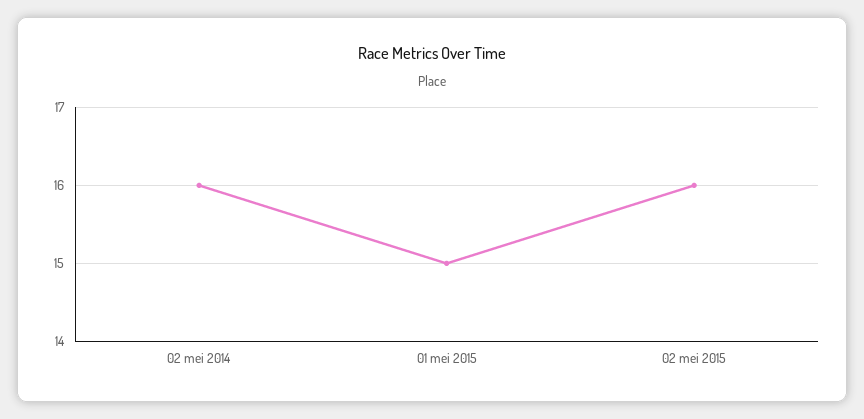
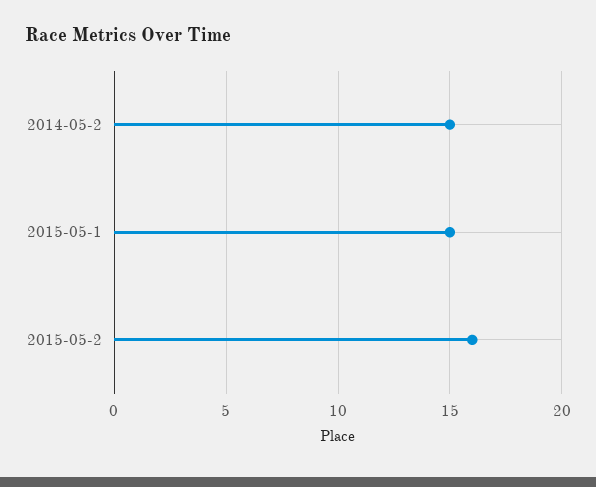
  {
-   "02 mei 2014": 16,
+   "02 mei 2014": 15,
    "01 mei 2015": 15,
    "02 mei 2015": 16
  }

